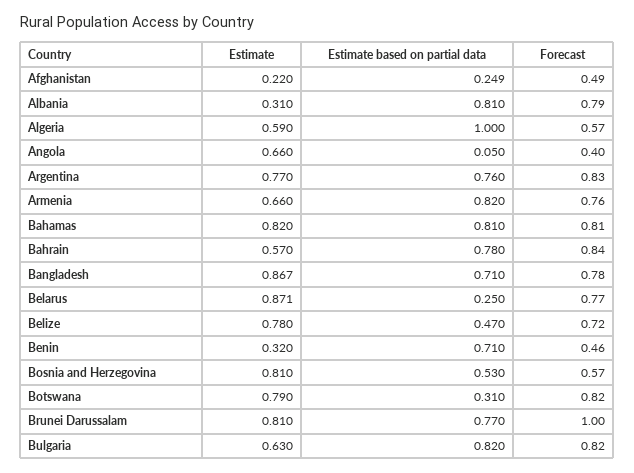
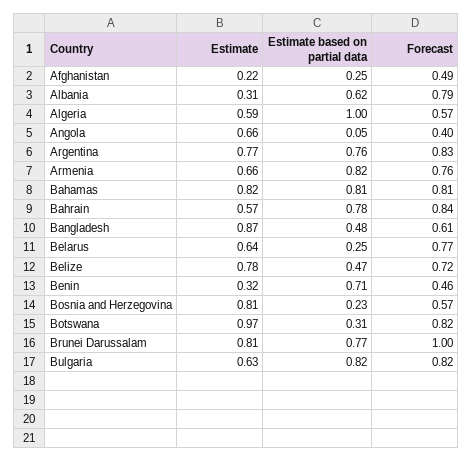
  {
    "Estimate": {
      "Afghanistan": 0.22,
      "Albania": 0.31,
      "Algeria": 0.59,
      "Angola": 0.66,
      "Argentina": 0.77,
      "Armenia": 0.66,
      "Bahamas": 0.82,
      "Bahrain": 0.57,
      "Bangladesh": 0.867,
-     "Belarus": 0.871,
+     "Belarus": 0.64,
      "Belize": 0.78,
      "Benin": 0.32,
      "Bosnia and Herzegovina": 0.81,
-     "Botswana": 0.79,
+     "Botswana": 0.97,
      "Brunei Darussalam": 0.81,
      "Bulgaria": 0.63
    },
    "Estimate based on partial data": {
      "Afghanistan": 0.249,
-     "Albania": 0.81,
+     "Albania": 0.62,
      "Algeria": 1,
      "Angola": 0.05,
      "Argentina": 0.76,
      "Armenia": 0.82,
      "Bahamas": 0.81,
      "Bahrain": 0.78,
-     "Bangladesh": 0.71,
+     "Bangladesh": 0.48,
      "Belarus": 0.25,
      "Belize": 0.47,
      "Benin": 0.71,
-     "Bosnia and Herzegovina": 0.53,
+     "Bosnia and Herzegovina": 0.23,
      "Botswana": 0.31,
      "Brunei Darussalam": 0.77,
      "Bulgaria": 0.82
    },
    "Forecast": {
      "Afghanistan": 0.49,
      "Albania": 0.79,
      "Algeria": 0.57,
      "Angola": 0.4,
      "Argentina": 0.83,
      "Armenia": 0.76,
      "Bahamas": 0.81,
      "Bahrain": 0.84,
-     "Bangladesh": 0.78,
+     "Bangladesh": 0.61,
      "Belarus": 0.77,
      "Belize": 0.72,
      "Benin": 0.46,
      "Bosnia and Herzegovina": 0.57,
      "Botswana": 0.82,
      "Brunei Darussalam": 1,
      "Bulgaria": 0.82
    }
  }

